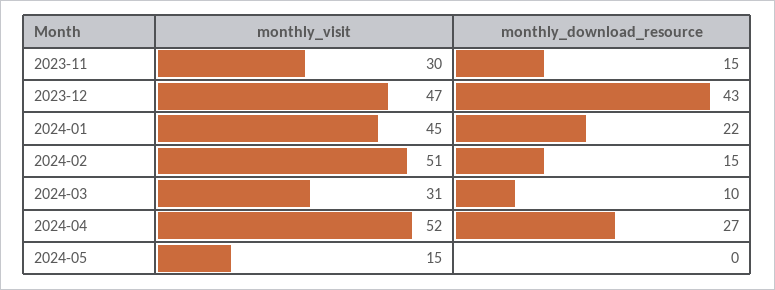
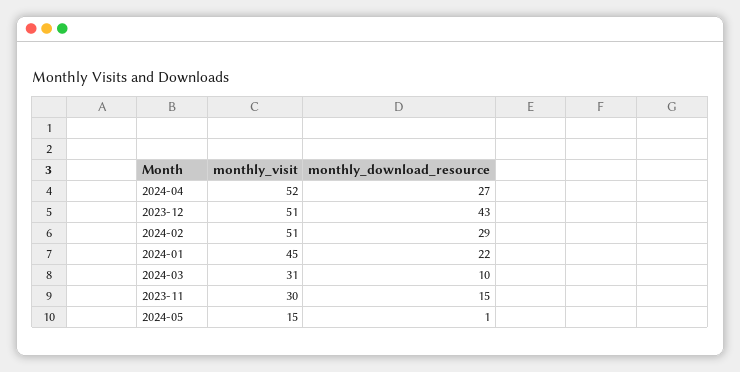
  {
    "monthly_visit": {
      "2023-11": 30,
-     "2023-12": 47,
+     "2023-12": 51,
      "2024-01": 45,
      "2024-02": 51,
      "2024-03": 31,
      "2024-04": 52,
      "2024-05": 15
    },
    "monthly_download_resource": {
      "2023-11": 15,
      "2023-12": 43,
      "2024-01": 22,
-     "2024-02": 15,
+     "2024-02": 29,
      "2024-03": 10,
      "2024-04": 27,
-     "2024-05": 0
+     "2024-05": 1
    }
  }

